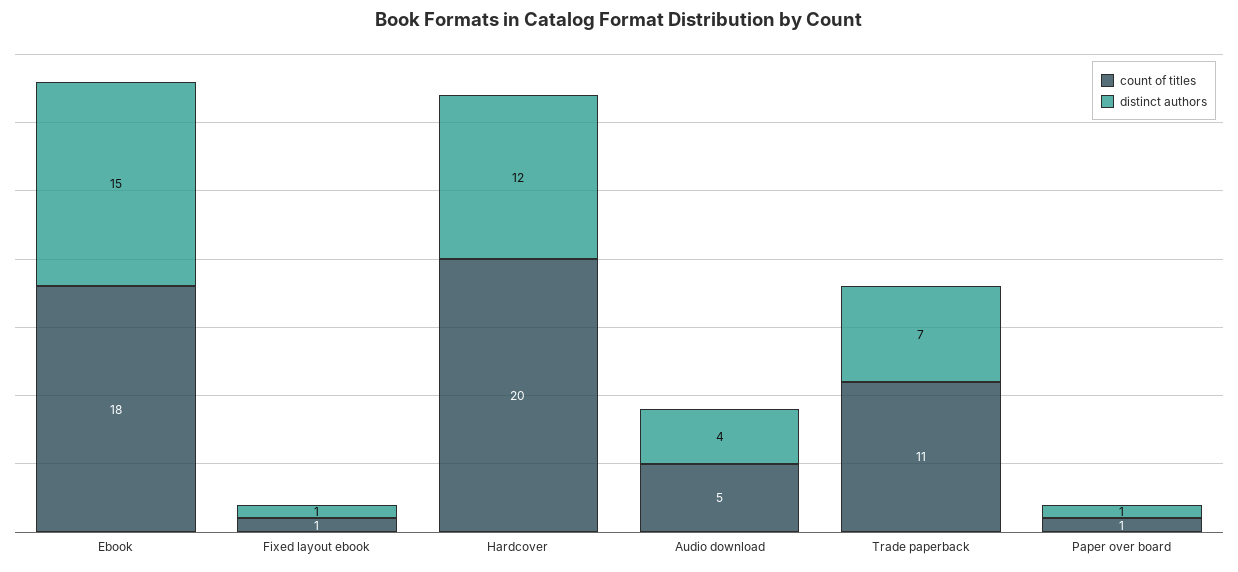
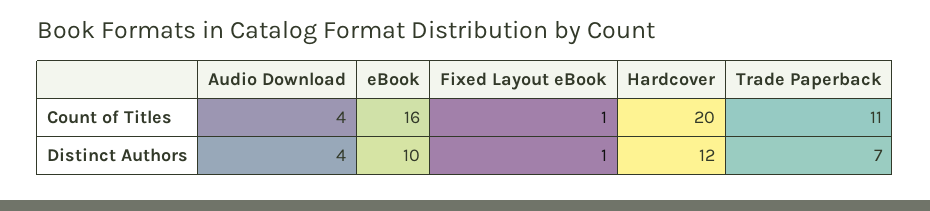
  {
    "count of titles": {
-     "Ebook": 18,
+     "Ebook": 16,
      "Fixed layout ebook": 1,
      "Hardcover": 20,
-     "Audio download": 5,
+     "Audio download": 4,
-     "Trade paperback": 11,
+     "Trade paperback": 11
-     "Paper over board": 1
    },
    "distinct authors": {
-     "Ebook": 15,
+     "Ebook": 10,
      "Fixed layout ebook": 1,
      "Hardcover": 12,
      "Audio download": 4,
-     "Trade paperback": 7,
+     "Trade paperback": 7
-     "Paper over board": 1
    }
  }

